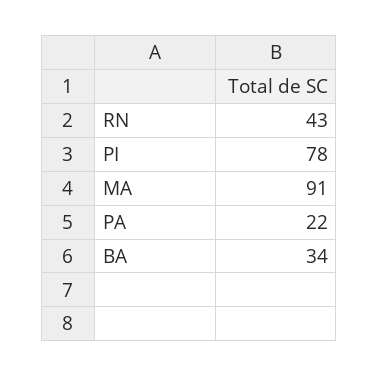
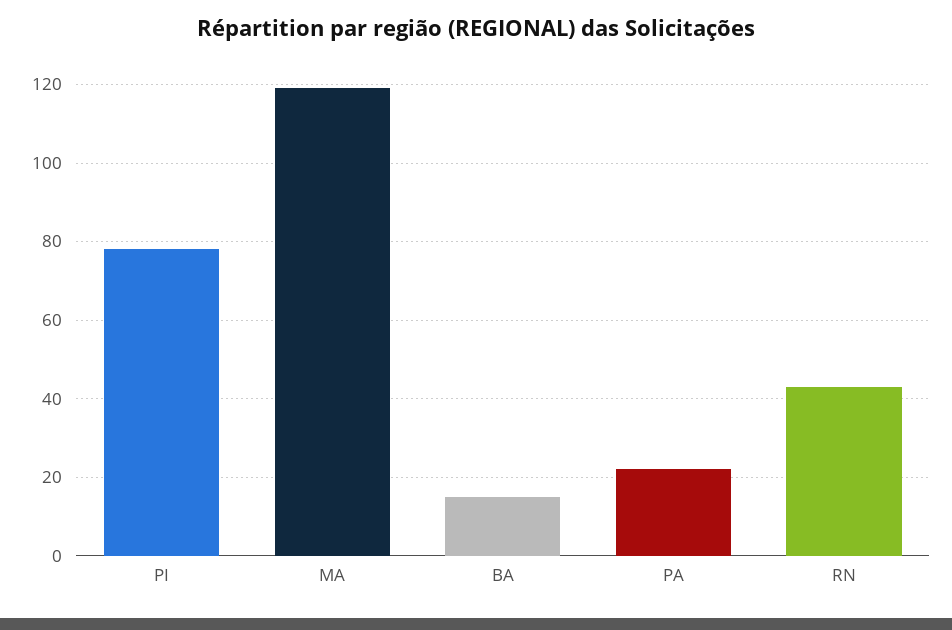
  {
    "RN": 43,
    "PI": 78,
-   "MA": 91,
+   "MA": 120,
    "PA": 22,
-   "BA": 34
+   "BA": 15
  }

